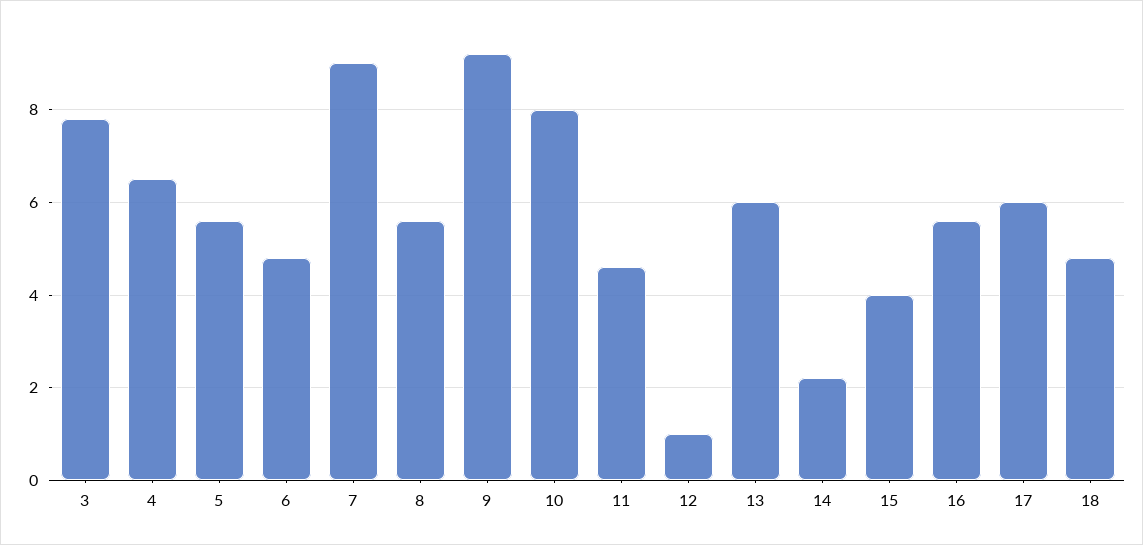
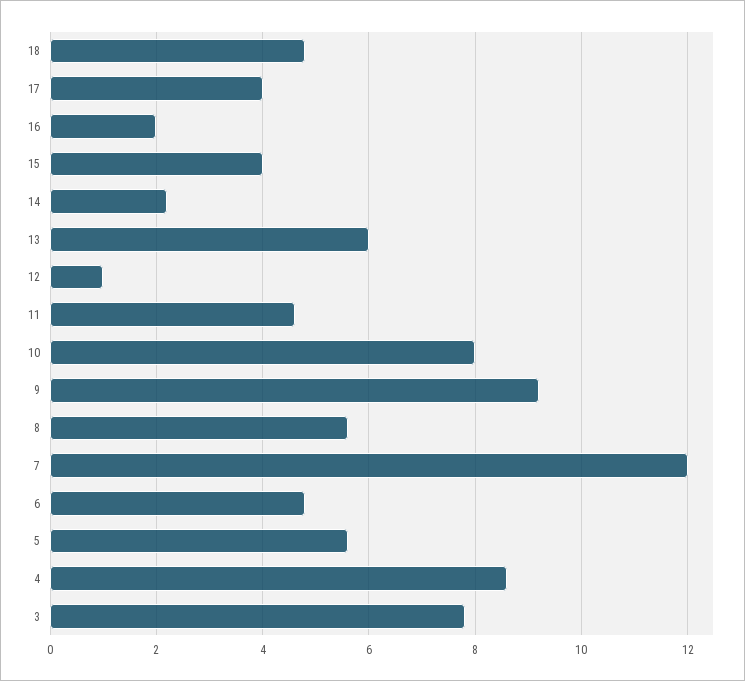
  {
    "3": 8,
-   "4": 6.5,
+   "4": 8.5,
    "5": 5.5,
    "6": 5,
-   "7": 9,
+   "7": 12,
    "8": 5.5,
    "9": 9,
    "10": 8,
    "11": 4.5,
    "12": 1,
    "13": 6,
    "14": 2,
    "15": 4,
-   "16": 5.5,
+   "16": 2,
-   "17": 6,
+   "17": 4,
    "18": 5
  }

